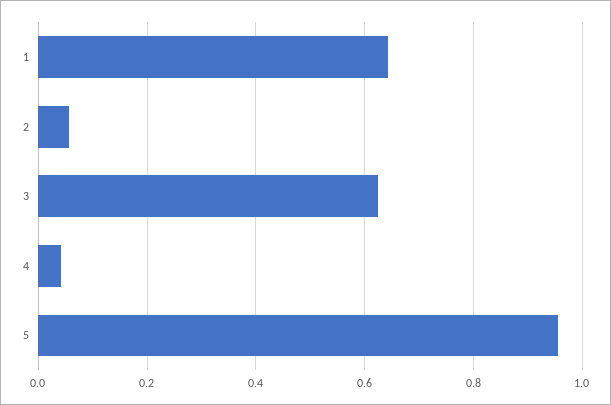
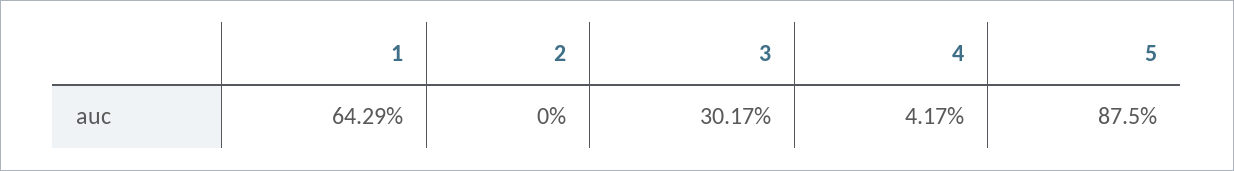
  {
    "1": 0.6429,
-   "2": 0.06,
+   "2": 0,
-   "3": 0.62,
+   "3": 0.3017,
    "4": 0.0417,
-   "5": 0.96
+   "5": 0.875
  }

